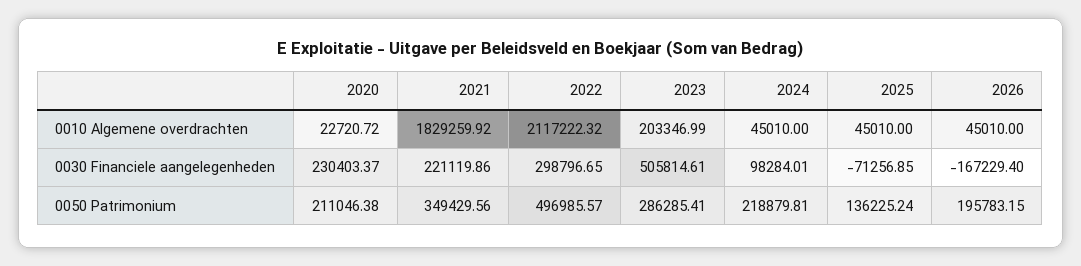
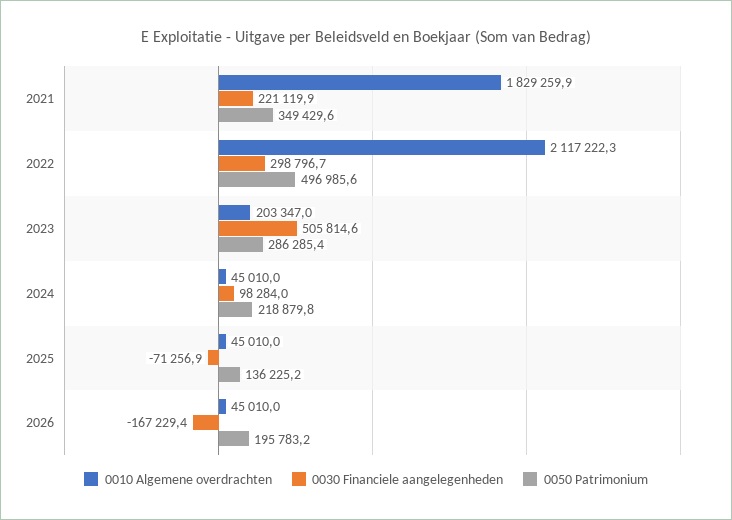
  {
    "0010 Algemene overdrachten": {
-     "2020": 22720.72,
      "2021": 1829259.92,
      "2022": 2117222.32,
      "2023": 203346.99,
      "2024": 45010,
      "2025": 45010,
      "2026": 45010
    },
    "0030 Financiele aangelegenheden": {
-     "2020": 230403.37,
      "2021": 221119.86,
      "2022": 298796.65,
      "2023": 505814.61,
      "2024": 98284.01,
      "2025": -71256.85,
      "2026": -167229.4
    },
    "0050 Patrimonium": {
-     "2020": 211046.38,
      "2021": 349429.56,
      "2022": 496985.57,
      "2023": 286285.41,
      "2024": 218879.81,
      "2025": 136225.24,
      "2026": 195783.15
    }
  }

